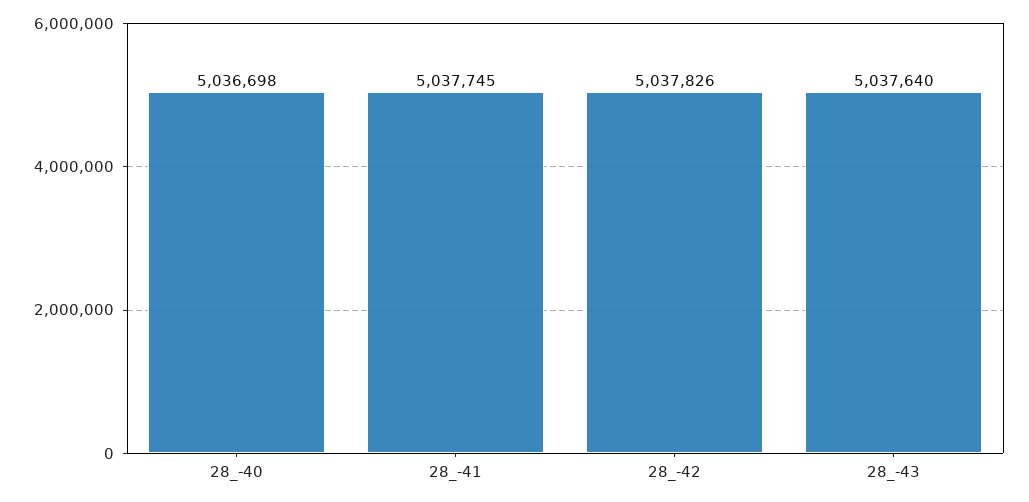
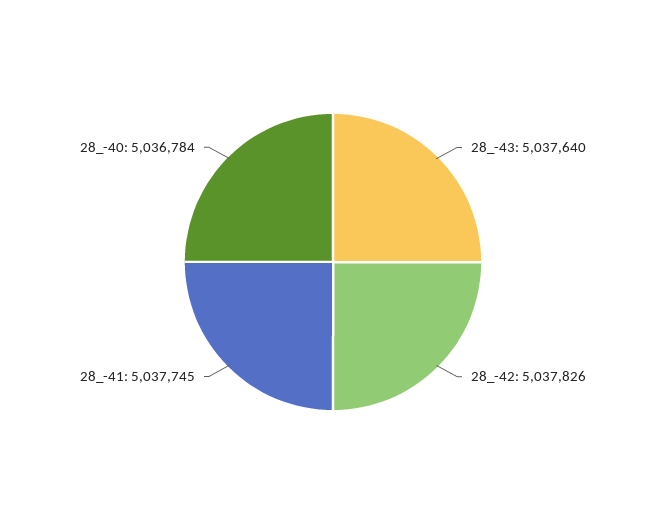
  {
-   "28_-40": 5036698,
+   "28_-40": 5036784,
    "28_-41": 5037745,
    "28_-42": 5037826,
    "28_-43": 5037640
  }

